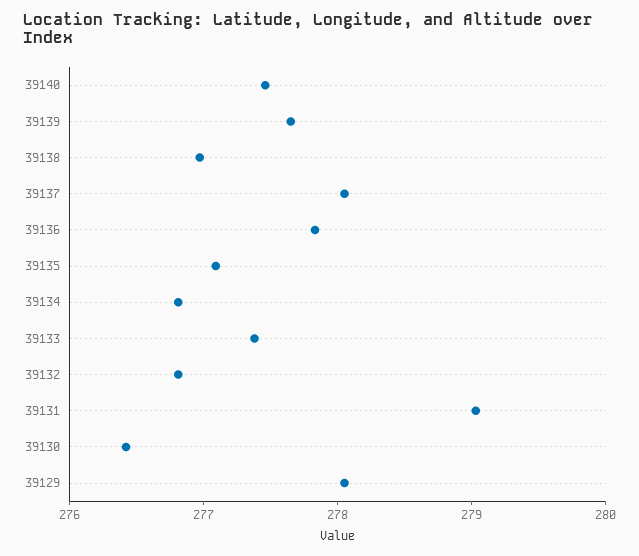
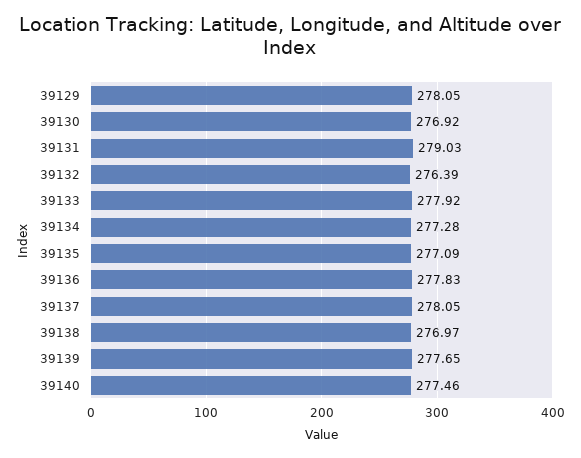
  {
    "39140": 277.46,
    "39139": 277.65,
    "39138": 276.97,
    "39137": 278.05,
    "39136": 277.83,
    "39135": 277.09,
-   "39134": 276.8,
+   "39134": 277.28,
-   "39133": 277.4,
+   "39133": 277.92,
-   "39132": 276.8,
+   "39132": 276.39,
    "39131": 279.03,
-   "39130": 276.4,
+   "39130": 276.92,
    "39129": 278.05
  }

